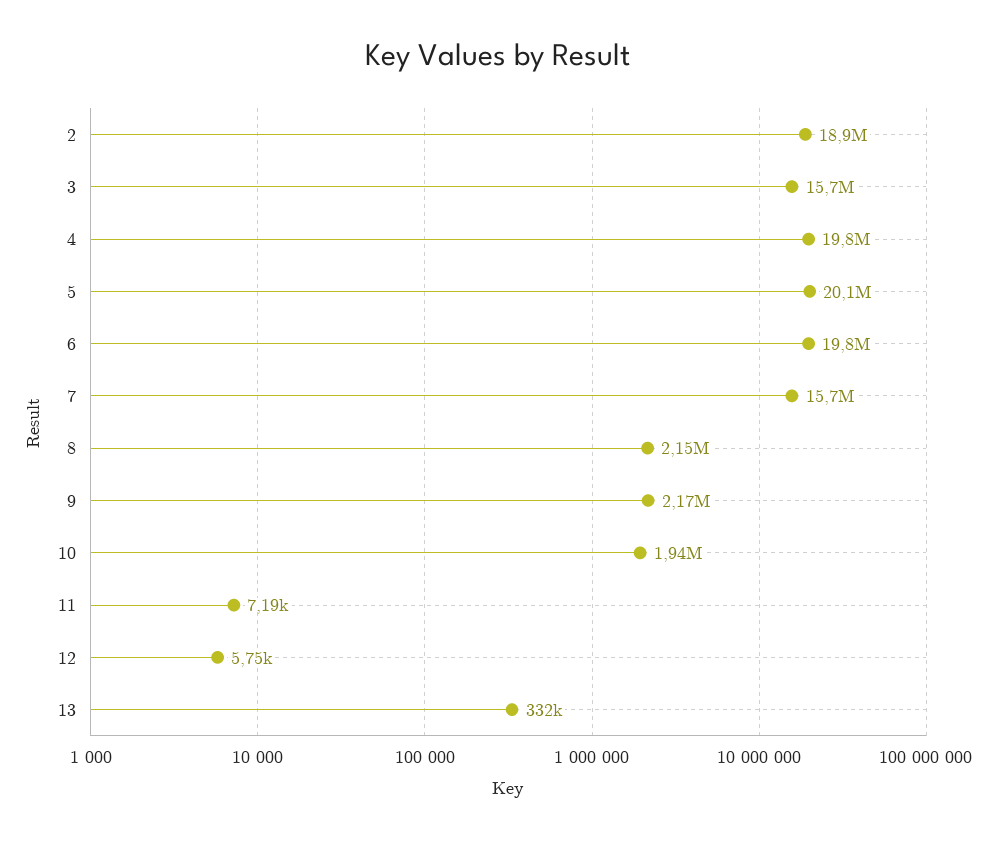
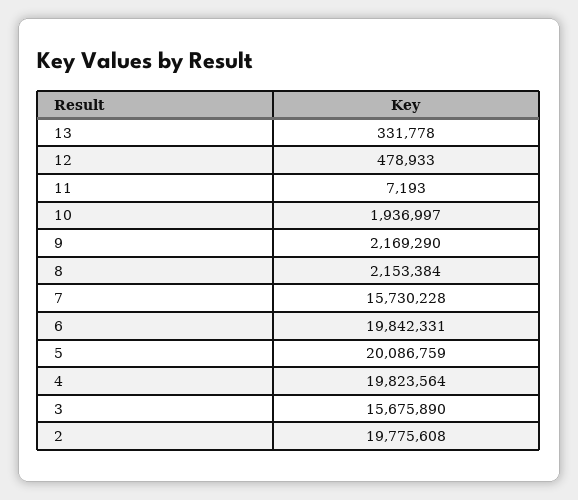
  {
-   "2": 18900000,
+   "2": 19775608,
    "3": 15675890,
    "4": 19823564,
    "5": 20086759,
    "6": 19842331,
    "7": 15730228,
    "8": 2153384,
    "9": 2169290,
    "10": 1936997,
    "11": 7193,
-   "12": 5750,
+   "12": 478933,
    "13": 331778
  }

